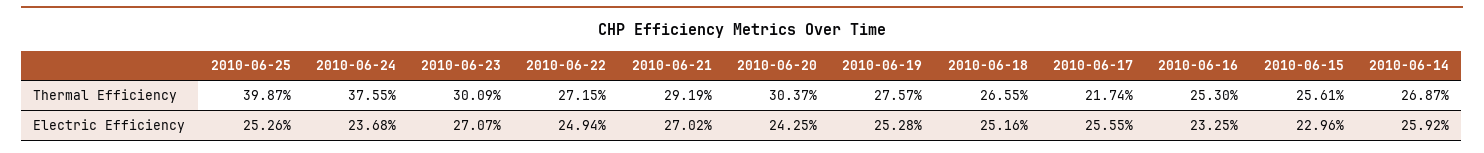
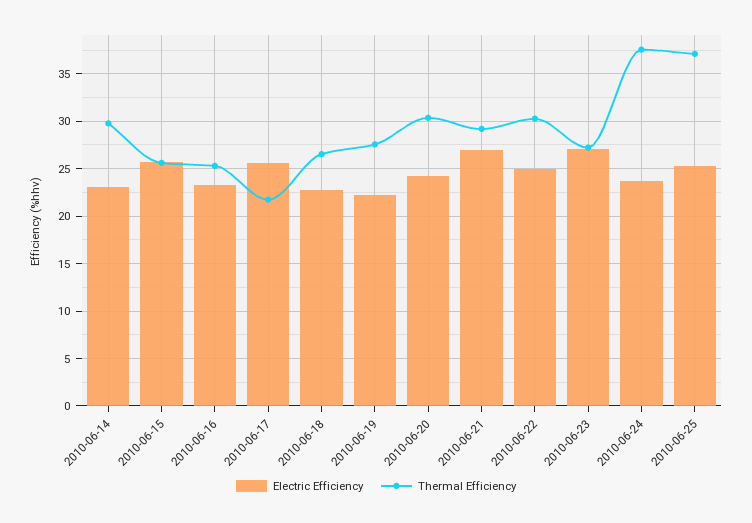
  {
    "Thermal Efficiency": {
-     "2010-06-25": 39.87,
+     "2010-06-25": 37,
      "2010-06-24": 37.55,
-     "2010-06-23": 30.09,
+     "2010-06-23": 27,
-     "2010-06-22": 27.15,
+     "2010-06-22": 30,
      "2010-06-21": 29.19,
      "2010-06-20": 30.37,
      "2010-06-19": 27.57,
      "2010-06-18": 26.55,
      "2010-06-17": 21.74,
      "2010-06-16": 25.3,
      "2010-06-15": 25.61,
-     "2010-06-14": 26.87
+     "2010-06-14": 30
    },
    "Electric Efficiency": {
      "2010-06-25": 25.26,
      "2010-06-24": 23.68,
      "2010-06-23": 27.07,
      "2010-06-22": 24.94,
      "2010-06-21": 27.02,
      "2010-06-20": 24.25,
-     "2010-06-19": 25.28,
+     "2010-06-19": 22,
-     "2010-06-18": 25.16,
+     "2010-06-18": 23,
      "2010-06-17": 25.55,
      "2010-06-16": 23.25,
-     "2010-06-15": 22.96,
+     "2010-06-15": 26,
-     "2010-06-14": 25.92
+     "2010-06-14": 23
    }
  }

